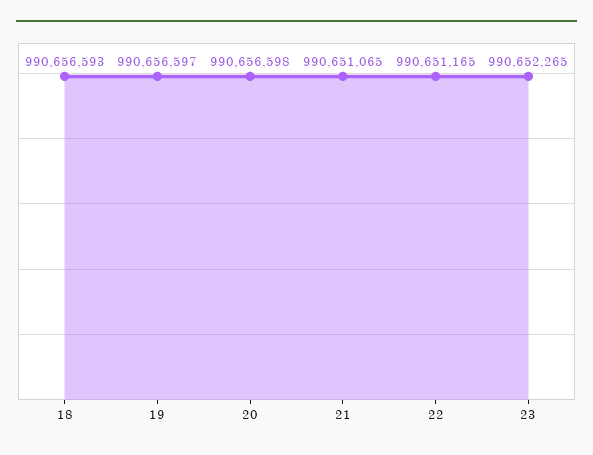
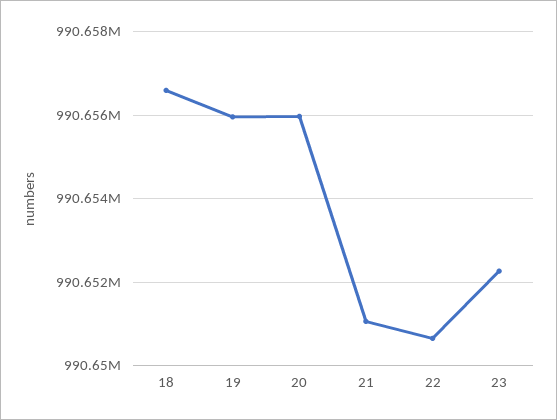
  {
    "18": 990656593,
-   "19": 990656597,
+   "19": 990656000,
-   "20": 990656598,
+   "20": 990656000,
    "21": 990651065,
-   "22": 990651165,
+   "22": 990650600,
    "23": 990652265
  }

